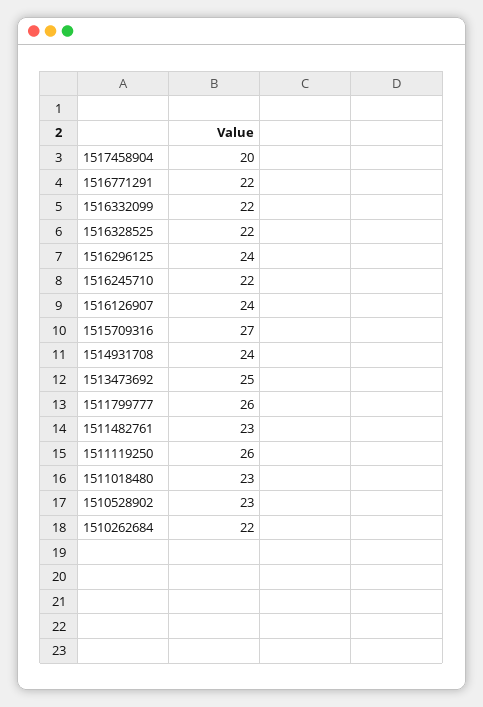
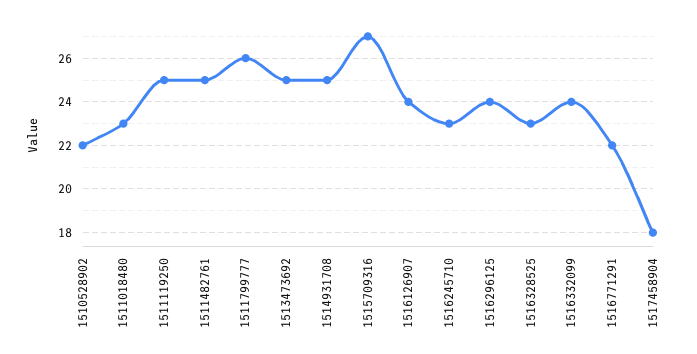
  {
-   "1517458904": 20,
+   "1517458904": 18,
    "1516771291": 22,
-   "1516332099": 22,
+   "1516332099": 24,
-   "1516328525": 22,
+   "1516328525": 23,
    "1516296125": 24,
-   "1516245710": 22,
+   "1516245710": 23,
    "1516126907": 24,
    "1515709316": 27,
-   "1514931708": 24,
+   "1514931708": 25,
    "1513473692": 25,
    "1511799777": 26,
-   "1511482761": 23,
+   "1511482761": 25,
-   "1511119250": 26,
+   "1511119250": 25,
    "1511018480": 23,
-   "1510528902": 23,
+   "1510528902": 22
-   "1510262684": 22
  }

